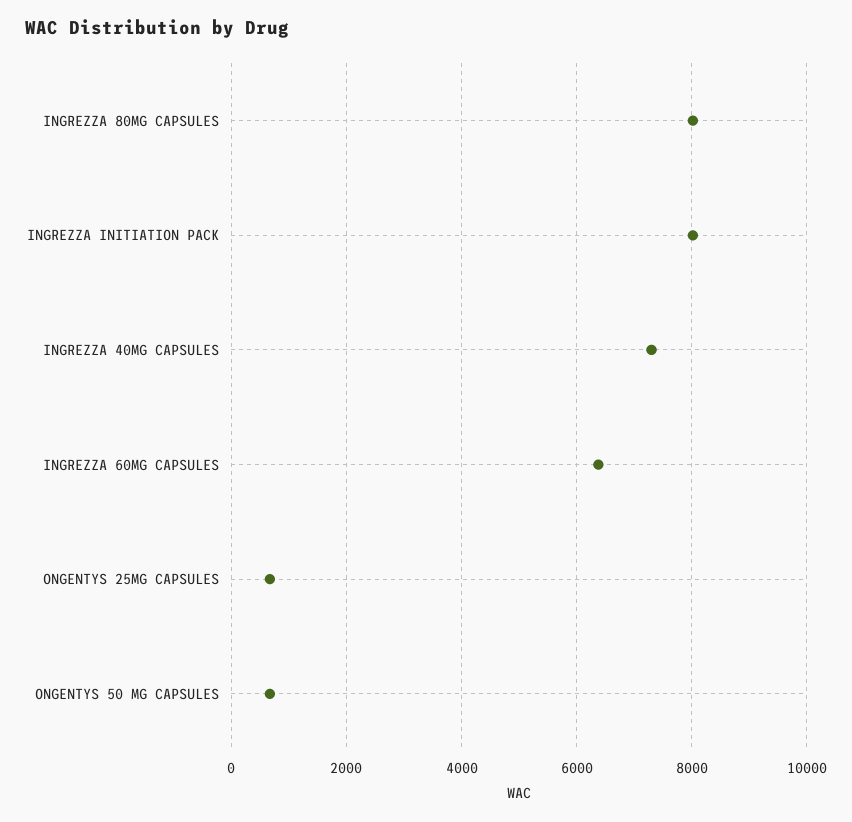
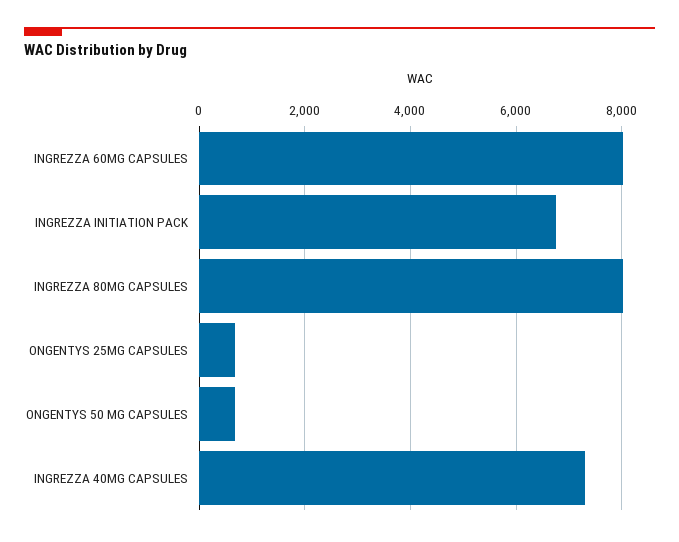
  {
    "INGREZZA 80MG CAPSULES": 8000,
-   "INGREZZA INITIATION PACK": 8000,
+   "INGREZZA INITIATION PACK": 6800,
    "INGREZZA 40MG CAPSULES": 7400,
-   "INGREZZA 60MG CAPSULES": 6400,
+   "INGREZZA 60MG CAPSULES": 8000,
    "ONGENTYS 25MG CAPSULES": 600,
    "ONGENTYS 50 MG CAPSULES": 600
  }

